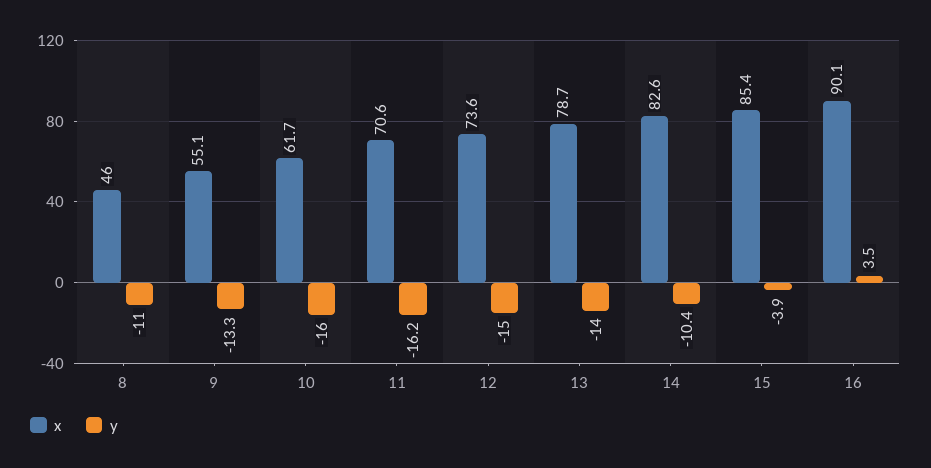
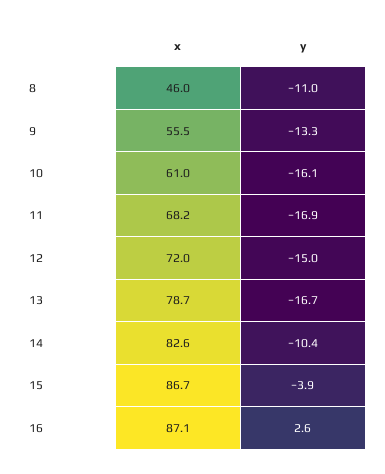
  {
    "x": {
      "8": 46,
-     "9": 55.1,
+     "9": 55.5,
-     "10": 61.7,
+     "10": 61,
-     "11": 70.6,
+     "11": 68.2,
-     "12": 73.6,
+     "12": 72,
      "13": 78.7,
      "14": 82.6,
-     "15": 85.4,
+     "15": 86.7,
-     "16": 90.1
+     "16": 87.1
    },
    "y": {
      "8": -11,
      "9": -13.3,
-     "10": -16,
+     "10": -16.1,
-     "11": -16.2,
+     "11": -16.9,
      "12": -15,
-     "13": -14,
+     "13": -16.7,
      "14": -10.4,
      "15": -3.9,
-     "16": 3.5
+     "16": 2.6
    }
  }

